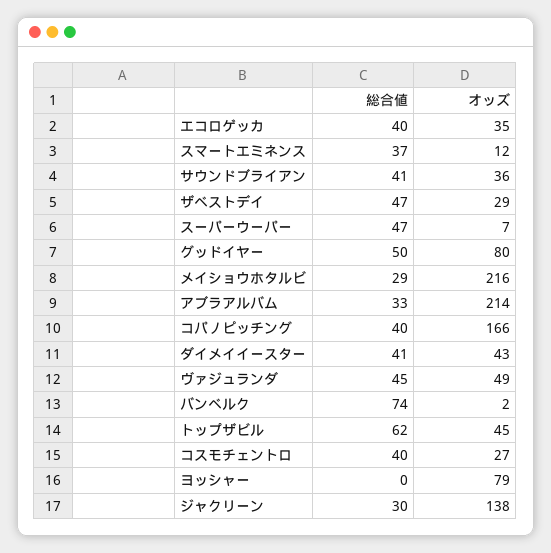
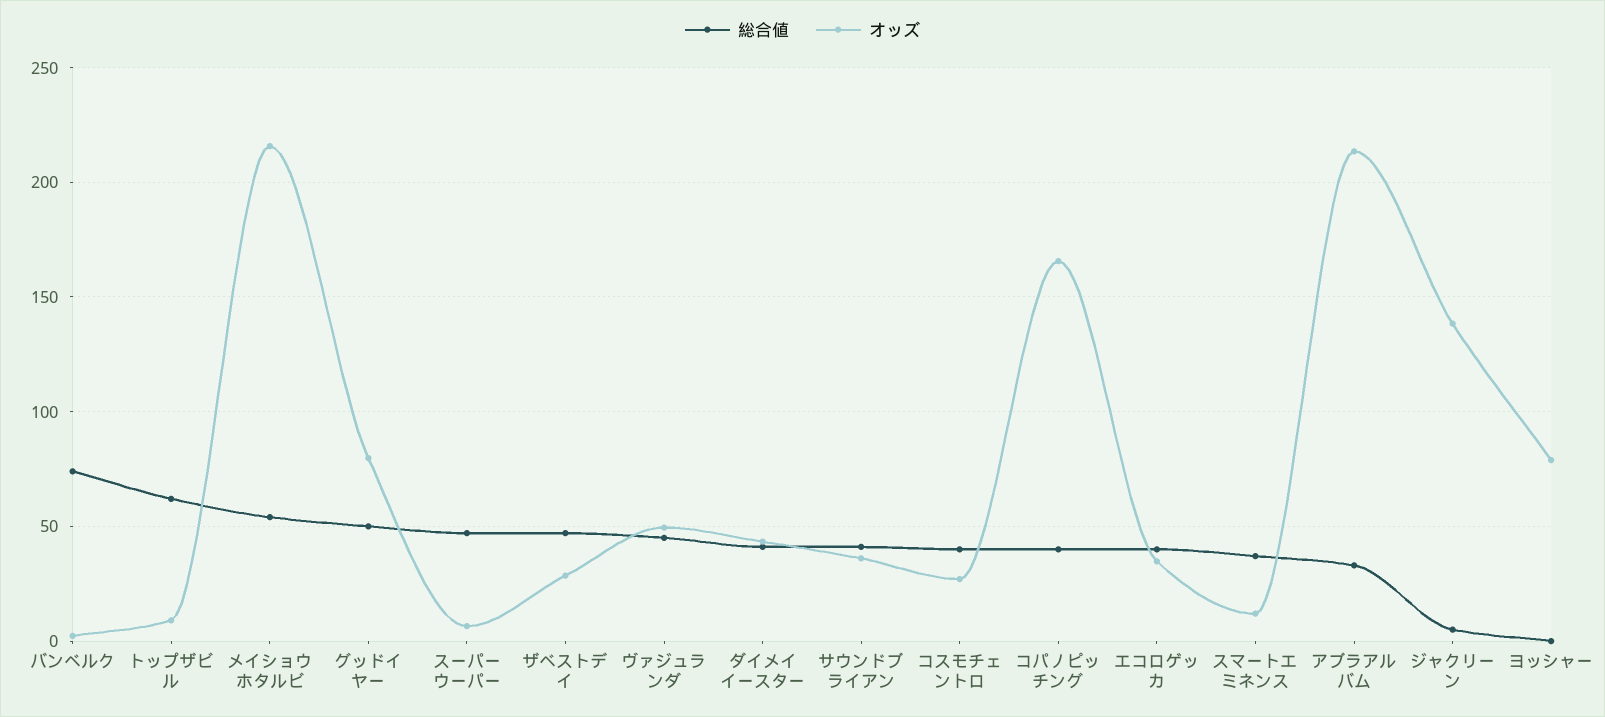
  {
    "総合値": {
      "エコロゲッカ": 40,
      "スマートエミネンス": 37,
      "サウンドブライアン": 41,
      "ザベストデイ": 47,
      "スーパーウーパー": 47,
      "グッドイヤー": 50,
-     "メイショウホタルビ": 29,
+     "メイショウホタルビ": 55,
      "アブラアルバム": 33,
      "コパノピッチング": 40,
      "ダイメイイースター": 41,
      "ヴァジュランダ": 45,
      "バンベルク": 74,
      "トップザビル": 62,
      "コスモチェントロ": 40,
      "ヨッシャー": 0,
-     "ジャクリーン": 30
+     "ジャクリーン": 5
    },
    "オッズ": {
      "エコロゲッカ": 35,
      "スマートエミネンス": 12,
      "サウンドブライアン": 36,
      "ザベストデイ": 29,
      "スーパーウーパー": 7,
      "グッドイヤー": 80,
      "メイショウホタルビ": 216,
      "アブラアルバム": 214,
      "コパノピッチング": 166,
      "ダイメイイースター": 43,
      "ヴァジュランダ": 49,
      "バンベルク": 2,
-     "トップザビル": 45,
+     "トップザビル": 10,
      "コスモチェントロ": 27,
      "ヨッシャー": 79,
      "ジャクリーン": 138
    }
  }

